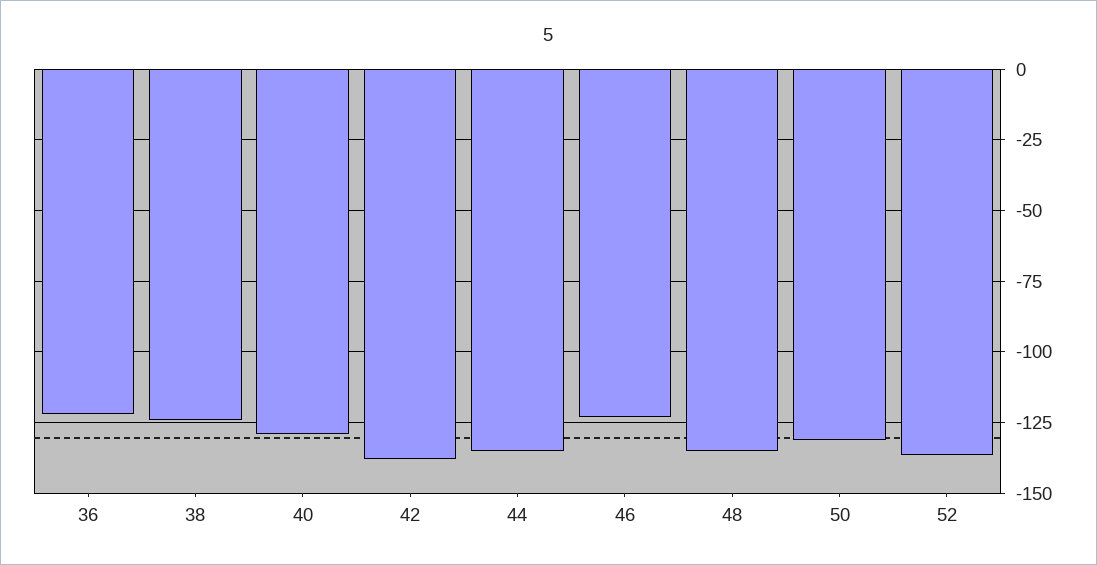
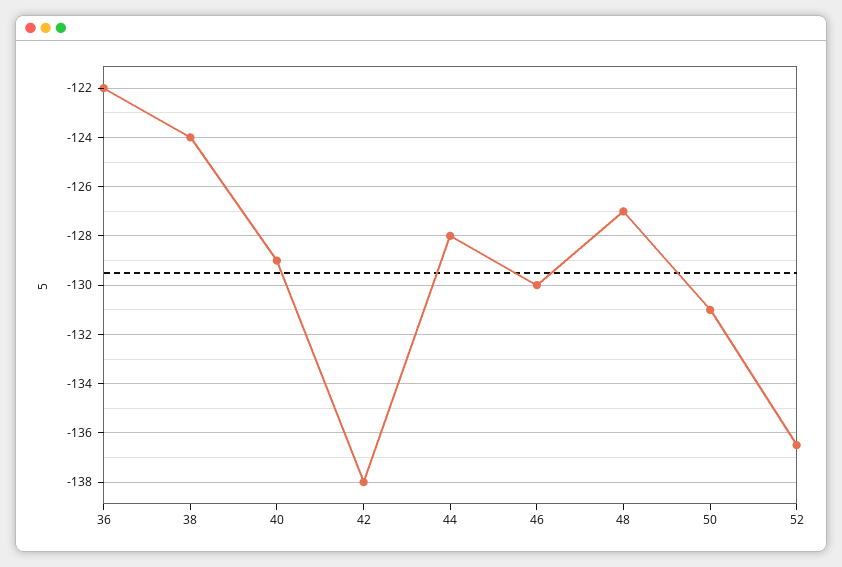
  {
    "36": -122,
    "38": -124,
    "40": -129,
    "42": -138,
-   "44": -135,
+   "44": -128,
-   "46": -122.5,
+   "46": -130,
-   "48": -135,
+   "48": -127,
    "50": -131,
    "52": -136.5
  }

